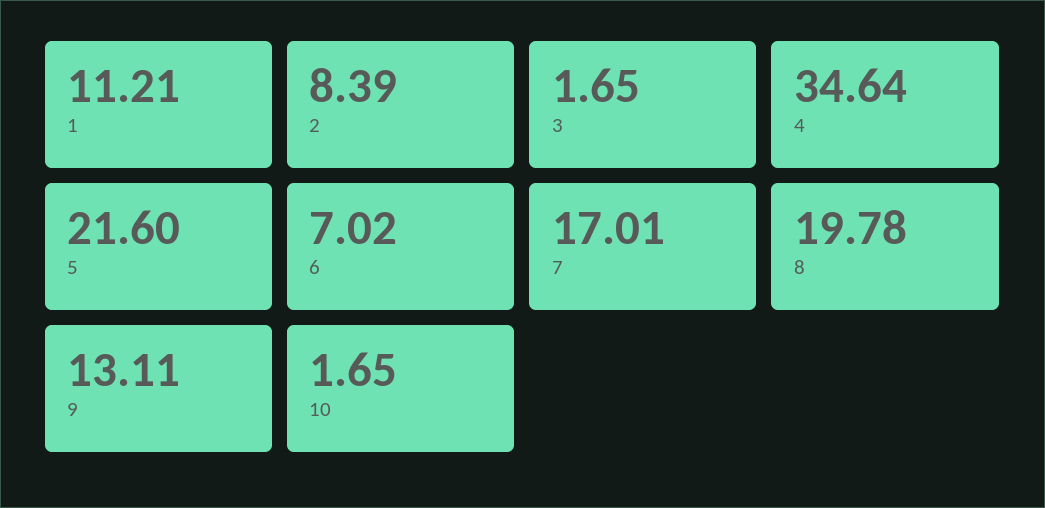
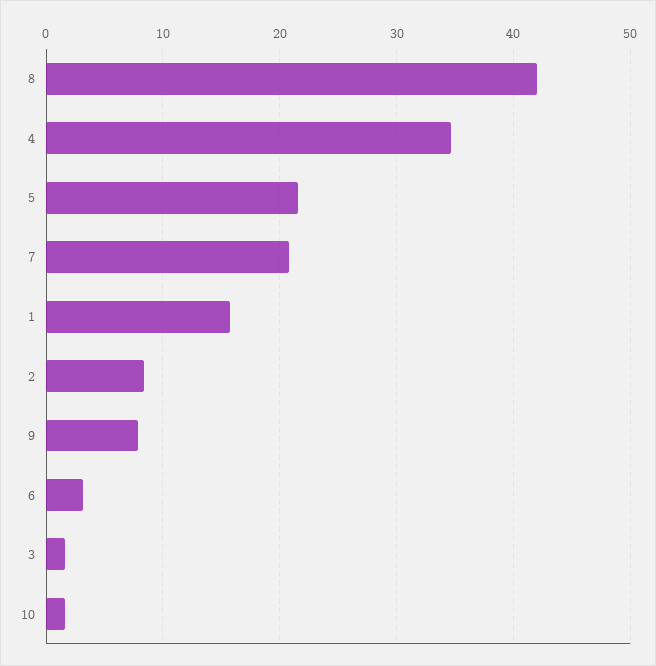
  {
-   "1": 11.21,
+   "1": 16,
    "2": 8.39,
    "3": 1.65,
    "4": 34.64,
    "5": 21.6,
-   "6": 7.02,
+   "6": 3,
-   "7": 17.01,
+   "7": 21,
-   "8": 19.78,
+   "8": 42,
-   "9": 13.11,
+   "9": 8,
    "10": 1.65
  }

